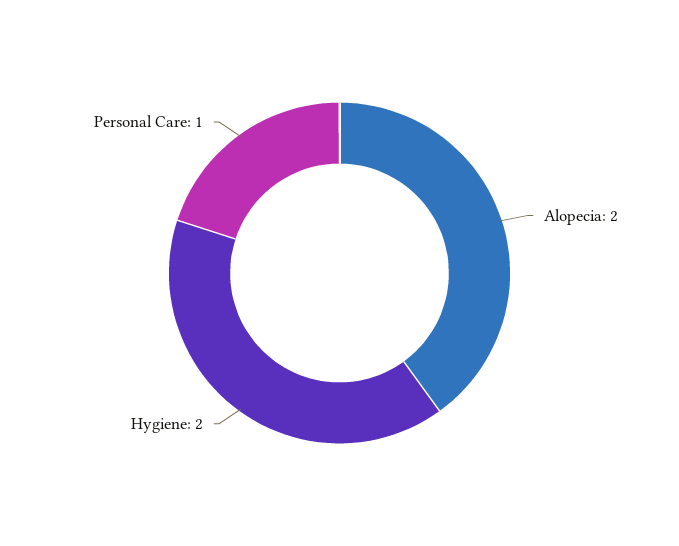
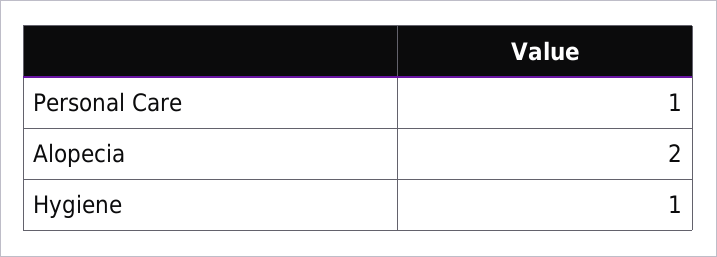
  {
    "Alopecia": 2,
-   "Hygiene": 2,
+   "Hygiene": 1,
    "Personal Care": 1
  }

